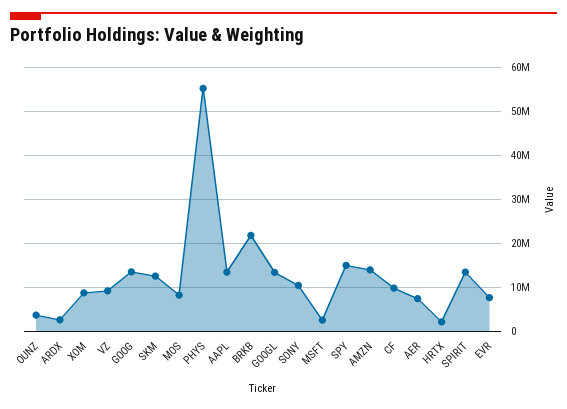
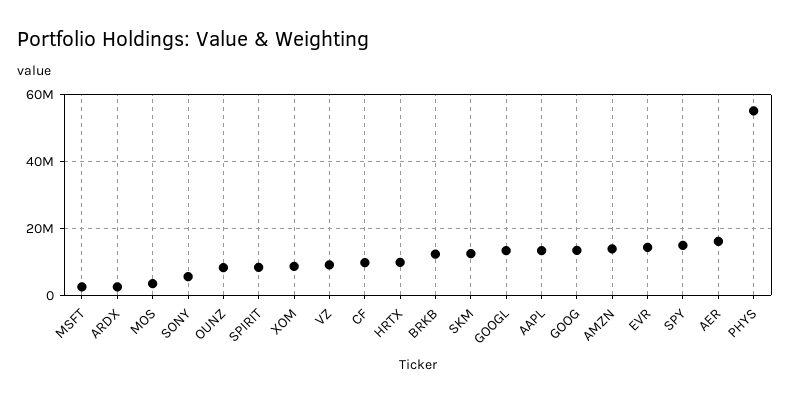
  {
-   "OUNZ": 4000000,
+   "OUNZ": 8000000,
    "ARDX": 2000000,
    "XOM": 8000000,
    "VZ": 10000000,
    "GOOG": 14000000,
    "SKM": 12000000,
-   "MOS": 8000000,
+   "MOS": 4000000,
    "PHYS": 56000000,
    "AAPL": 14000000,
-   "BRKB": 22000000,
+   "BRKB": 12000000,
    "GOOGL": 14000000,
-   "SONY": 10000000,
+   "SONY": 6000000,
    "MSFT": 2000000,
    "SPY": 14000000,
    "AMZN": 14000000,
    "CF": 10000000,
-   "AER": 8000000,
+   "AER": 16000000,
-   "HRTX": 2000000,
+   "HRTX": 10000000,
-   "SPIRIT": 14000000,
+   "SPIRIT": 8000000,
-   "EVR": 8000000
+   "EVR": 14000000
  }

